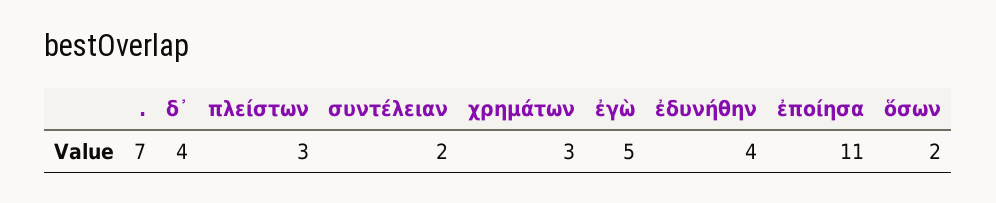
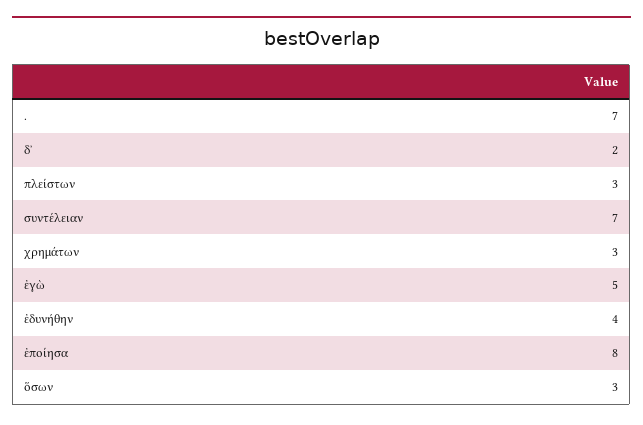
  {
    ".": 7,
-   "δ᾽": 4,
+   "δ᾽": 2,
    "πλείστων": 3,
-   "συντέλειαν": 2,
+   "συντέλειαν": 7,
    "χρημάτων": 3,
    "ἐγὼ": 5,
    "ἐδυνήθην": 4,
-   "ἐποίησα": 11,
+   "ἐποίησα": 8,
-   "ὅσων": 2
+   "ὅσων": 3
  }

